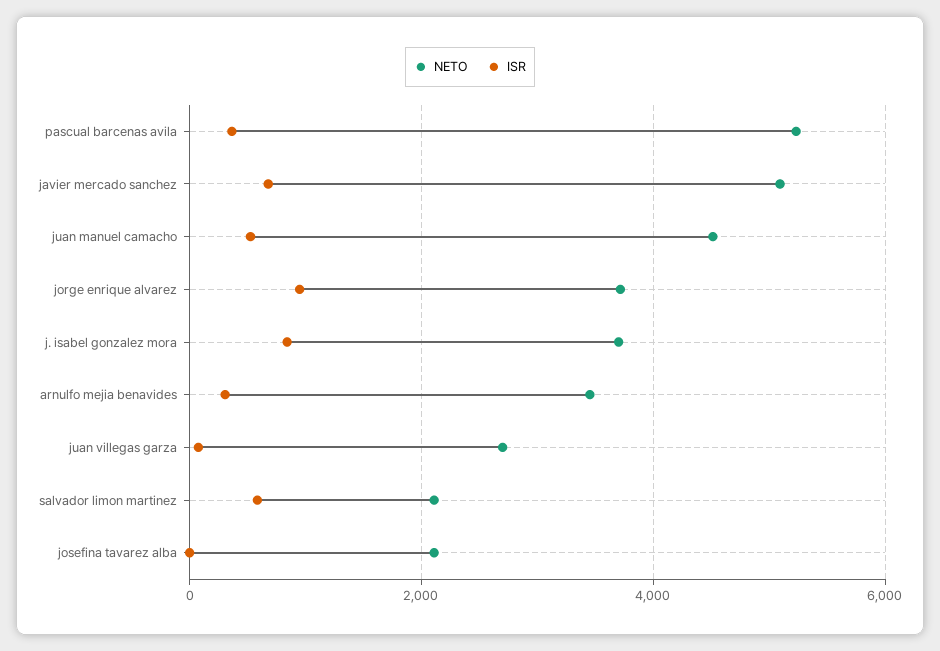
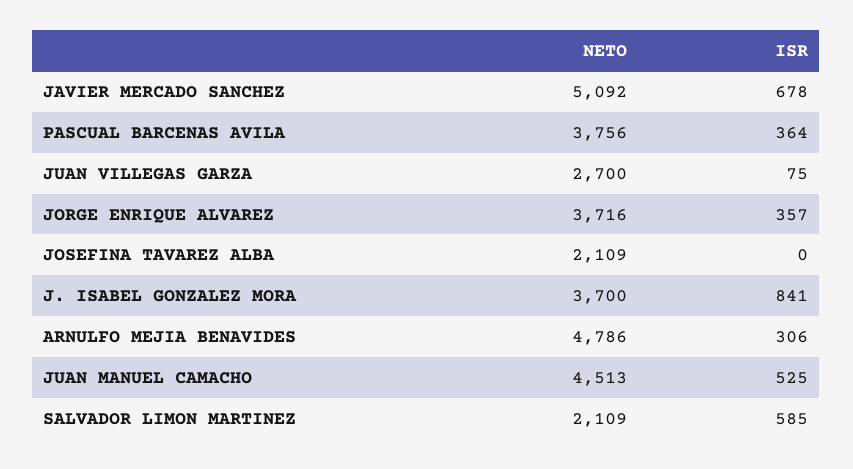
  {
    "NETO": {
-     "pascual barcenas avila": 5200,
+     "pascual barcenas avila": 3756,
      "javier mercado sanchez": 5092,
      "juan manuel camacho": 4513,
      "jorge enrique alvarez": 3716,
      "j. isabel gonzalez mora": 3700,
-     "arnulfo mejia benavides": 3400,
+     "arnulfo mejia benavides": 4786,
      "juan villegas garza": 2700,
      "salvador limon martinez": 2109,
      "josefina tavarez alba": 2109
    },
    "ISR": {
      "pascual barcenas avila": 364,
      "javier mercado sanchez": 678,
      "juan manuel camacho": 525,
-     "jorge enrique alvarez": 1000,
+     "jorge enrique alvarez": 357,
      "j. isabel gonzalez mora": 841,
      "arnulfo mejia benavides": 306,
      "juan villegas garza": 75,
      "salvador limon martinez": 585,
      "josefina tavarez alba": 0
    }
  }

